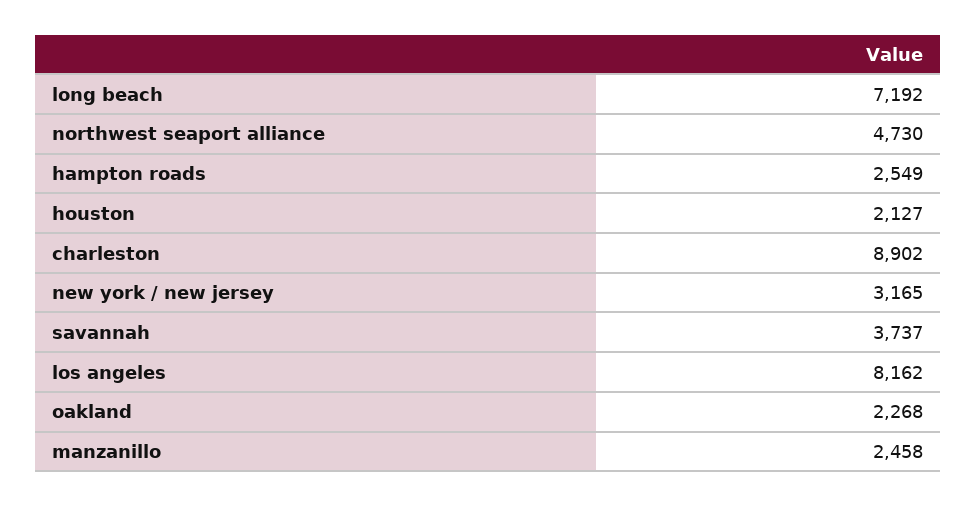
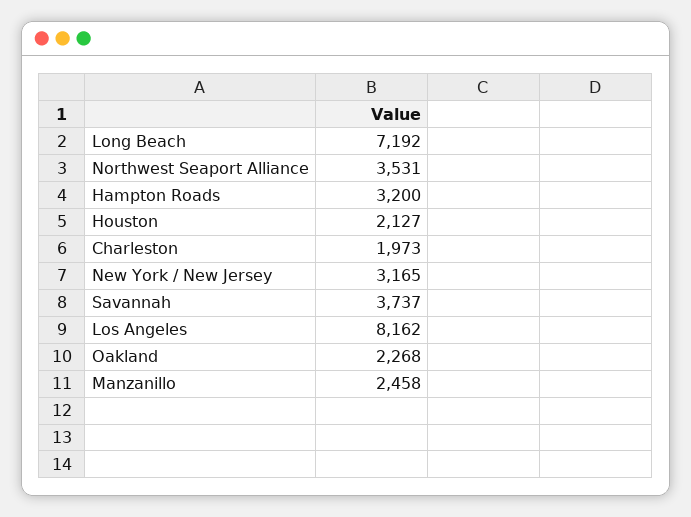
  {
    "long beach": 7192,
-   "northwest seaport alliance": 4730,
+   "northwest seaport alliance": 3531,
-   "hampton roads": 2549,
+   "hampton roads": 3200,
    "houston": 2127,
-   "charleston": 8902,
+   "charleston": 1973,
    "new york / new jersey": 3165,
    "savannah": 3737,
    "los angeles": 8162,
    "oakland": 2268,
    "manzanillo": 2458
  }

